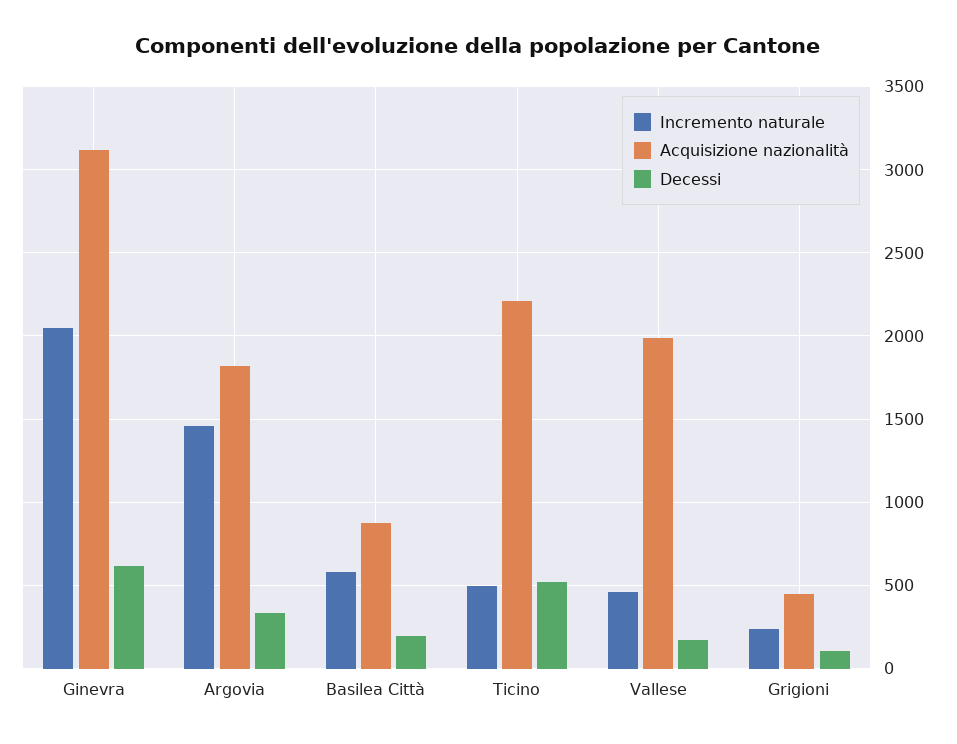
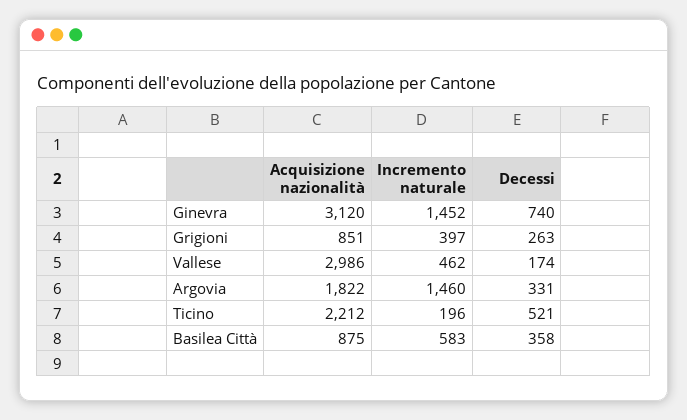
  {
    "Incremento naturale": {
-     "Ginevra": 2050,
+     "Ginevra": 1452,
      "Argovia": 1460,
      "Basilea Città": 583,
-     "Ticino": 500,
+     "Ticino": 196,
      "Vallese": 462,
-     "Grigioni": 250
+     "Grigioni": 397
    },
    "Acquisizione nazionalità": {
      "Ginevra": 3120,
      "Argovia": 1822,
      "Basilea Città": 875,
      "Ticino": 2212,
-     "Vallese": 2000,
+     "Vallese": 2986,
-     "Grigioni": 450
+     "Grigioni": 851
    },
    "Decessi": {
-     "Ginevra": 600,
+     "Ginevra": 740,
      "Argovia": 331,
-     "Basilea Città": 200,
+     "Basilea Città": 358,
      "Ticino": 521,
      "Vallese": 174,
-     "Grigioni": 100
+     "Grigioni": 263
    }
  }

